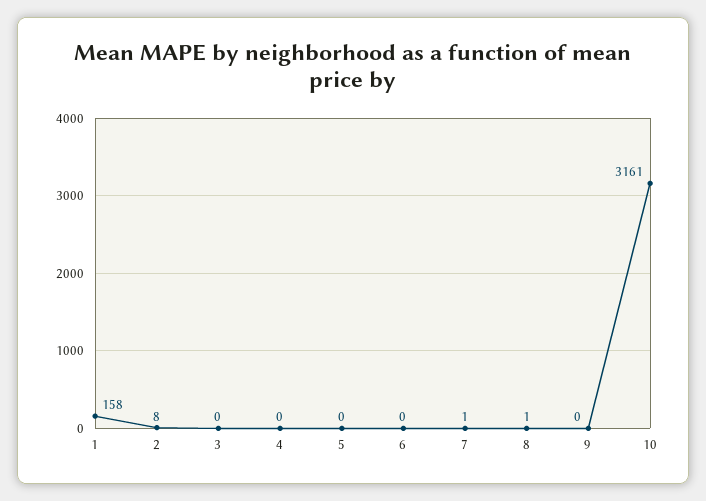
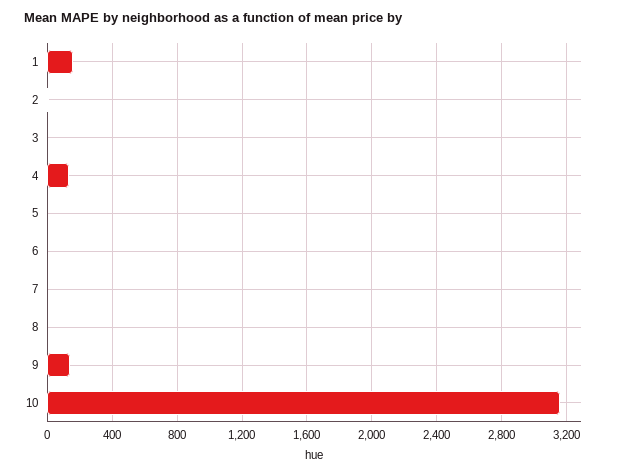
  {
    "1": 158,
    "2": 8,
    "3": 0,
-   "4": 0,
+   "4": 150,
    "5": 0,
    "6": 0,
    "7": 1,
    "8": 1,
-   "9": 0,
+   "9": 150,
    "10": 3161
  }

